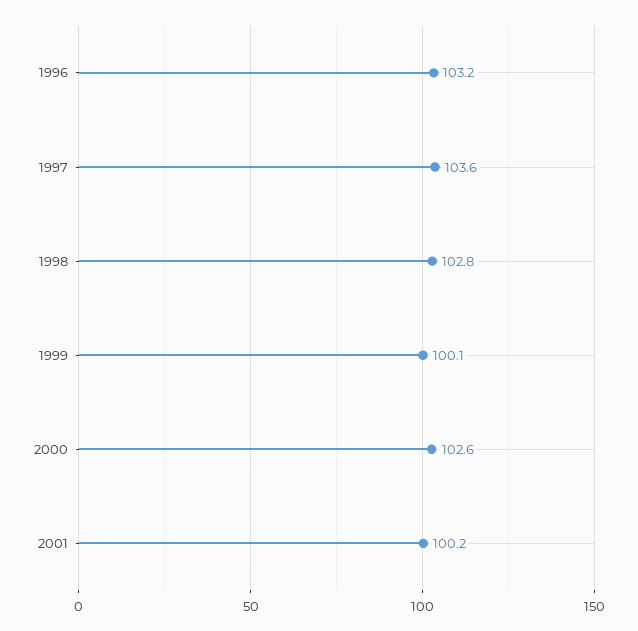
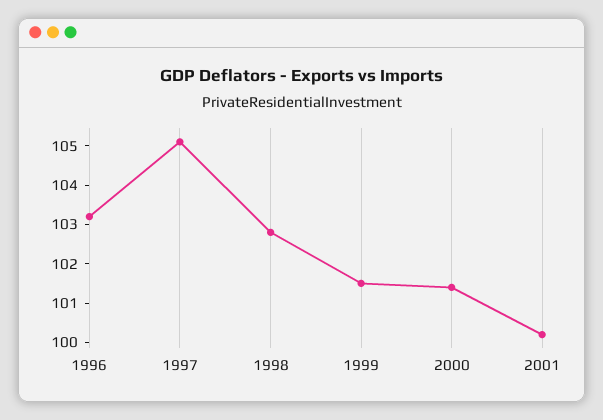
  {
    "1996": 103.2,
-   "1997": 103.6,
+   "1997": 105,
    "1998": 102.8,
-   "1999": 100.1,
+   "1999": 101.5,
-   "2000": 102.6,
+   "2000": 101.5,
    "2001": 100.2
  }

